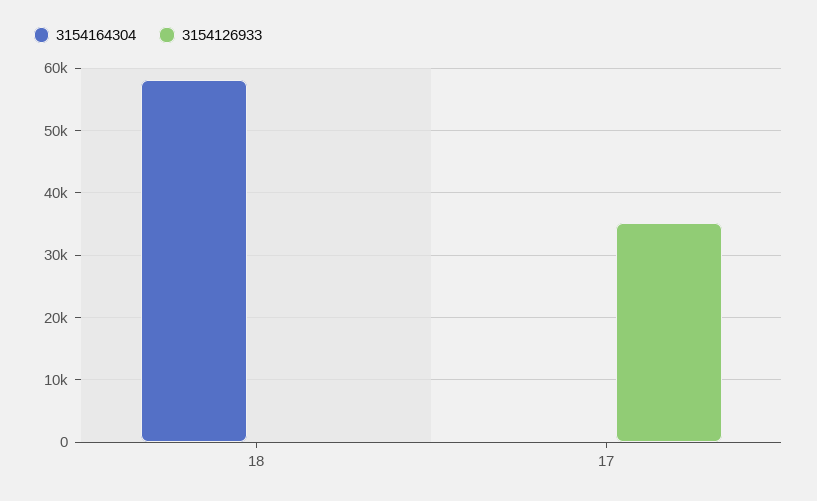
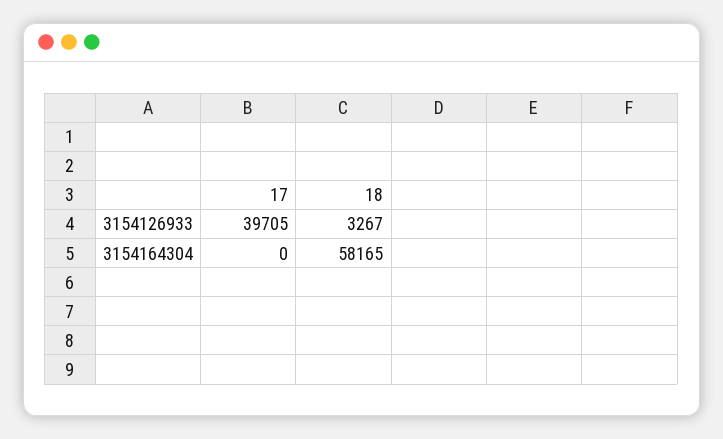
  {
    "3154164304": {
      "18": 58165,
      "17": 0
    },
    "3154126933": {
-     "18": 0,
+     "18": 3267,
-     "17": 35000
+     "17": 39705
    }
  }

